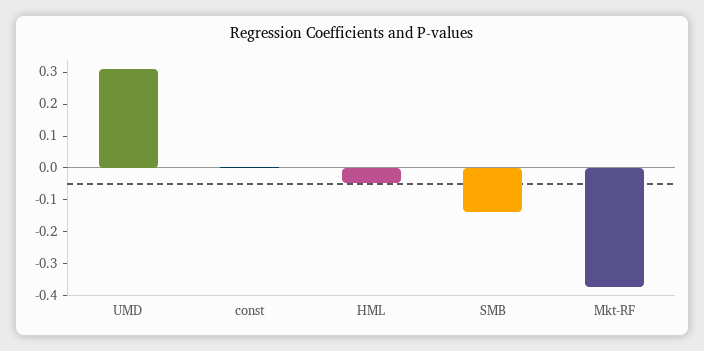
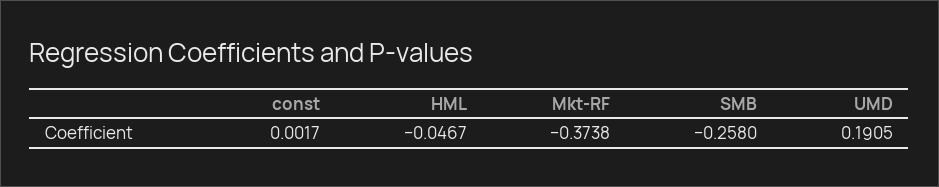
  {
-   "UMD": 0.3,
+   "UMD": 0.1905,
    "const": 0.0017,
    "HML": -0.0467,
-   "SMB": -0.15,
+   "SMB": -0.258,
    "Mkt-RF": -0.3738
  }

